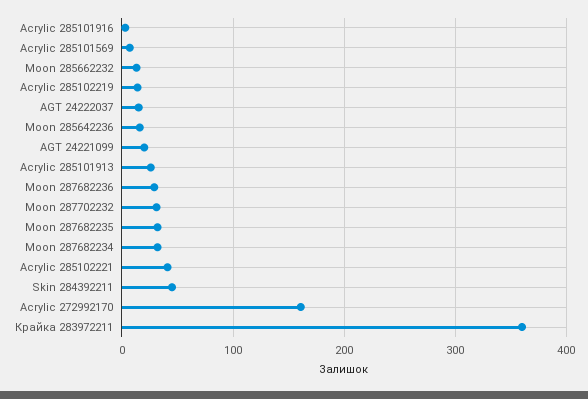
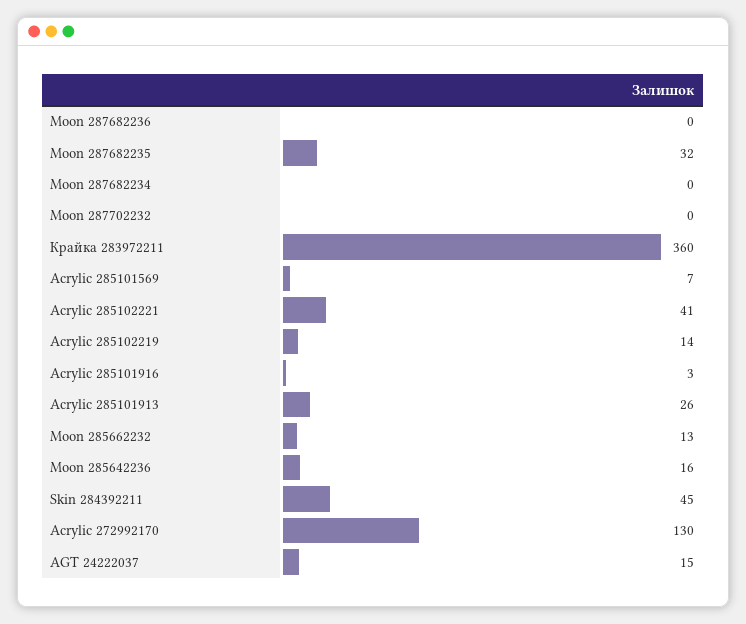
  {
    "Acrylic 285101916": 3,
    "Acrylic 285101569": 7,
    "Moon 285662232": 13,
    "Acrylic 285102219": 14,
    "AGT 24222037": 15,
    "Moon 285642236": 16,
-   "AGT 24221099": 20,
    "Acrylic 285101913": 26,
-   "Moon 287682236": 30,
+   "Moon 287682236": 0,
-   "Moon 287702232": 30,
+   "Moon 287702232": 0,
    "Moon 287682235": 32,
-   "Moon 287682234": 30,
+   "Moon 287682234": 0,
    "Acrylic 285102221": 41,
    "Skin 284392211": 45,
-   "Acrylic 272992170": 160,
+   "Acrylic 272992170": 130,
    "Крайка 283972211": 360
  }

